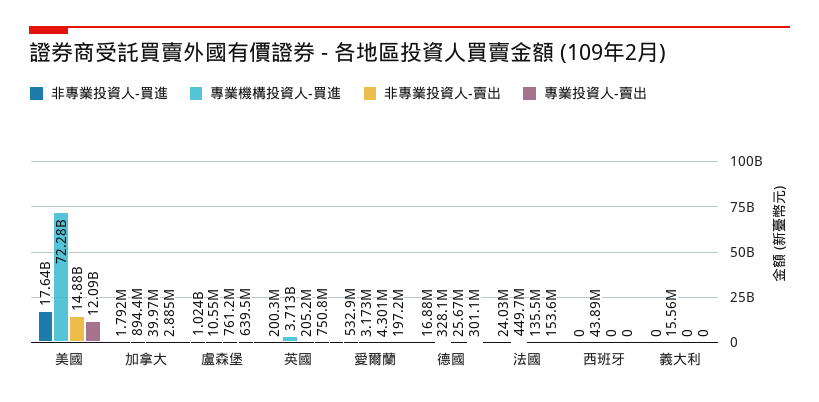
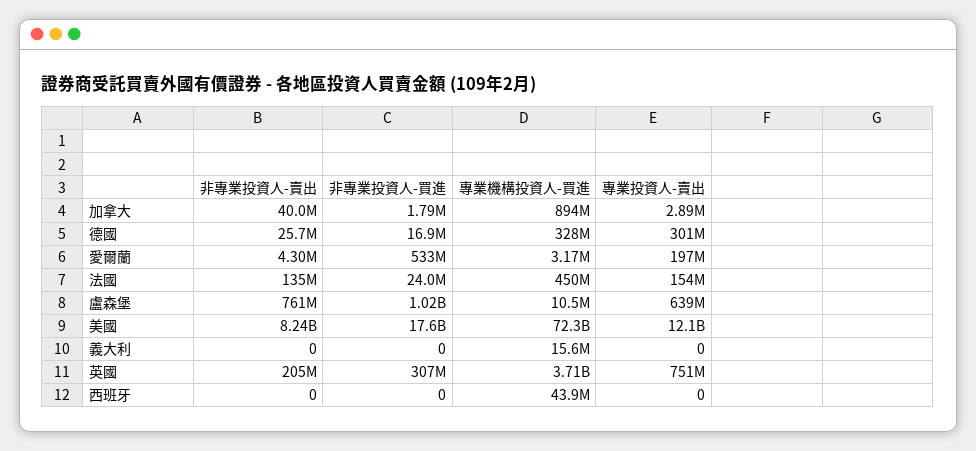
  {
    "非專業投資人-買進": {
      "美國": 17640000000,
      "加拿大": 1792000,
      "盧森堡": 1024000000,
-     "英國": 200300000,
+     "英國": 307000000,
      "愛爾蘭": 532900000,
      "德國": 16880000,
      "法國": 24030000,
      "西班牙": 0,
      "義大利": 0
    },
    "專業機構投資人-買進": {
      "美國": 72280000000,
      "加拿大": 894400000,
      "盧森堡": 10550000,
      "英國": 3713000000,
      "愛爾蘭": 3173000,
      "德國": 328100000,
      "法國": 449700000,
      "西班牙": 43890000,
      "義大利": 15560000
    },
    "非專業投資人-賣出": {
-     "美國": 14880000000,
+     "美國": 8240000000,
      "加拿大": 39970000,
      "盧森堡": 761200000,
      "英國": 205200000,
      "愛爾蘭": 4301000,
      "德國": 25670000,
      "法國": 135500000,
      "西班牙": 0,
      "義大利": 0
    },
    "專業投資人-賣出": {
      "美國": 12090000000,
      "加拿大": 2885000,
      "盧森堡": 639500000,
      "英國": 750800000,
      "愛爾蘭": 197200000,
      "德國": 301100000,
      "法國": 153600000,
      "西班牙": 0,
      "義大利": 0
    }
  }

